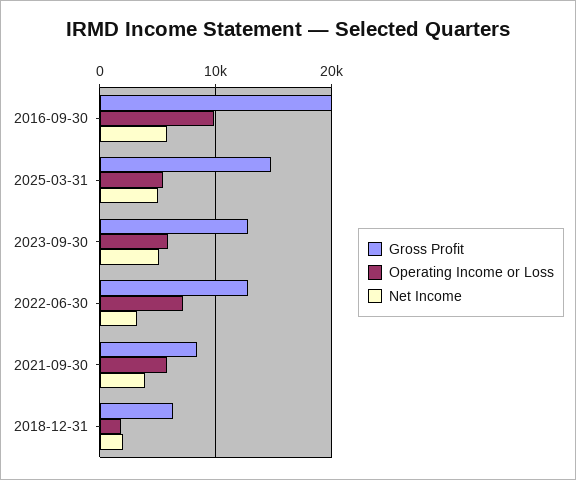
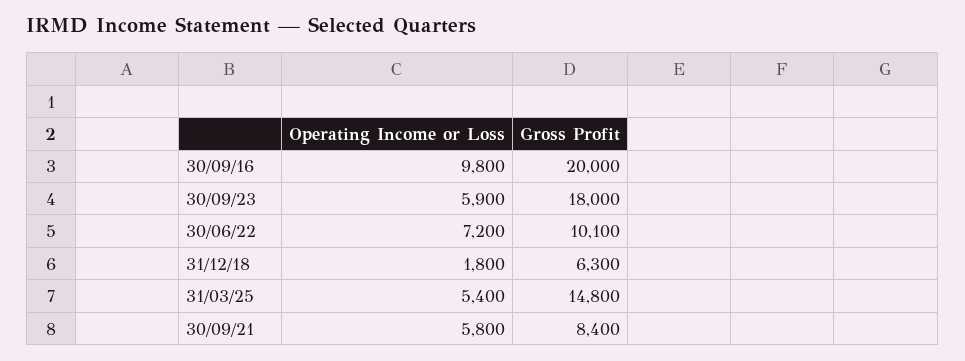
  {
    "Gross Profit": {
      "2016-09-30": 20000,
      "2025-03-31": 14800,
-     "2023-09-30": 13000,
+     "2023-09-30": 18000,
-     "2022-06-30": 13000,
+     "2022-06-30": 10100,
      "2021-09-30": 8400,
      "2018-12-31": 6300
    },
    "Operating Income or Loss": {
      "2016-09-30": 9800,
      "2025-03-31": 5400,
      "2023-09-30": 5900,
      "2022-06-30": 7200,
      "2021-09-30": 5800,
      "2018-12-31": 1800
-   },
+   }
-   "Net Income": {
-     "2016-09-30": 6000,
-     "2025-03-31": 5000,
-     "2023-09-30": 5000,
-     "2022-06-30": 3000,
-     "2021-09-30": 4000,
-     "2018-12-31": 2000
-   }
  }

